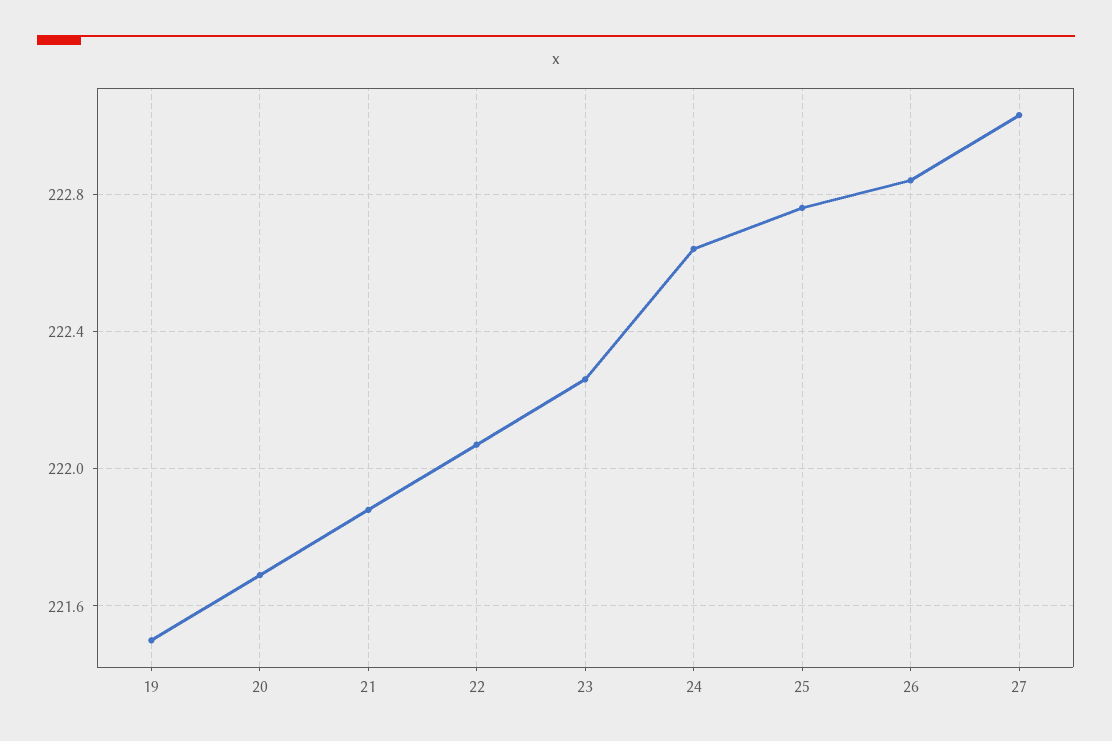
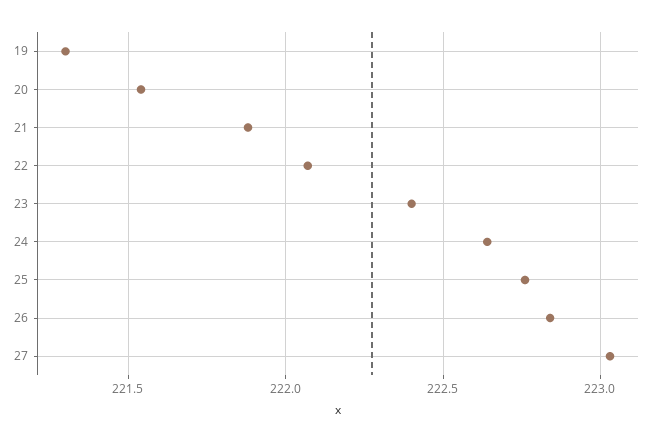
  {
-   "19": 221.5,
+   "19": 221.3,
-   "20": 221.7,
+   "20": 221.55,
    "21": 221.9,
    "22": 222.05,
-   "23": 222.25,
+   "23": 222.4,
    "24": 222.65,
    "25": 222.75,
    "26": 222.85,
    "27": 223.05
  }

